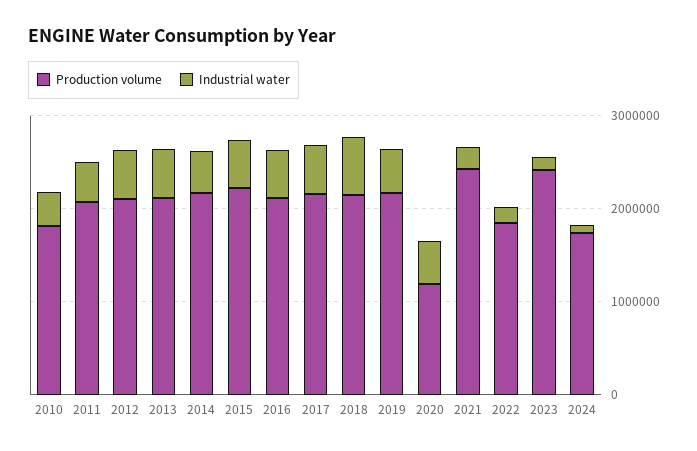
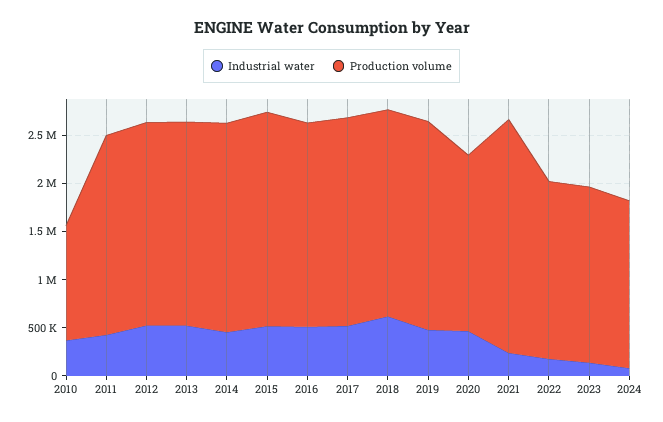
  {
    "Production volume": {
-     "2010": 1800000,
+     "2010": 1200000,
      "2011": 2100000,
      "2012": 2100000,
      "2013": 2100000,
      "2014": 2200000,
      "2015": 2200000,
      "2016": 2100000,
      "2017": 2200000,
      "2018": 2100000,
      "2019": 2200000,
-     "2020": 1200000,
+     "2020": 1800000,
      "2021": 2400000,
      "2022": 1800000,
-     "2023": 2400000,
+     "2023": 1800000,
      "2024": 1700000
    },
    "Industrial water": {
      "2010": 400000,
      "2011": 400000,
      "2012": 500000,
      "2013": 500000,
      "2014": 500000,
      "2015": 500000,
      "2016": 500000,
      "2017": 500000,
      "2018": 600000,
      "2019": 500000,
      "2020": 500000,
      "2021": 200000,
      "2022": 200000,
      "2023": 100000,
      "2024": 100000
    }
  }

